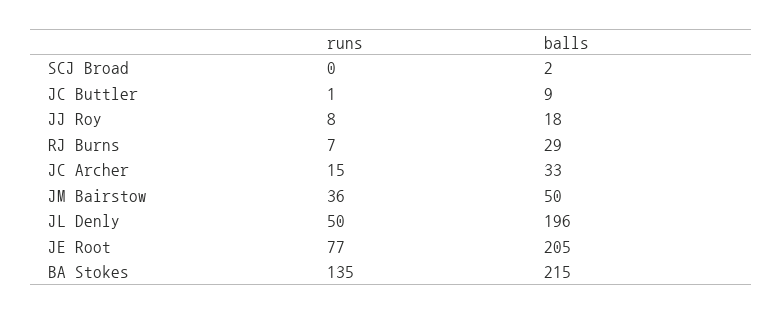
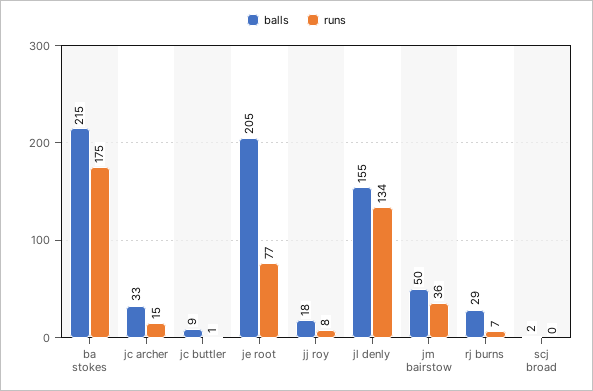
  {
    "runs": {
      "SCJ Broad": 0,
      "JC Buttler": 1,
      "JJ Roy": 8,
      "RJ Burns": 7,
      "JC Archer": 15,
      "JM Bairstow": 36,
-     "JL Denly": 50,
+     "JL Denly": 134,
      "JE Root": 77,
-     "BA Stokes": 135
+     "BA Stokes": 175
    },
    "balls": {
      "SCJ Broad": 2,
      "JC Buttler": 9,
      "JJ Roy": 18,
      "RJ Burns": 29,
      "JC Archer": 33,
      "JM Bairstow": 50,
-     "JL Denly": 196,
+     "JL Denly": 155,
      "JE Root": 205,
      "BA Stokes": 215
    }
  }

